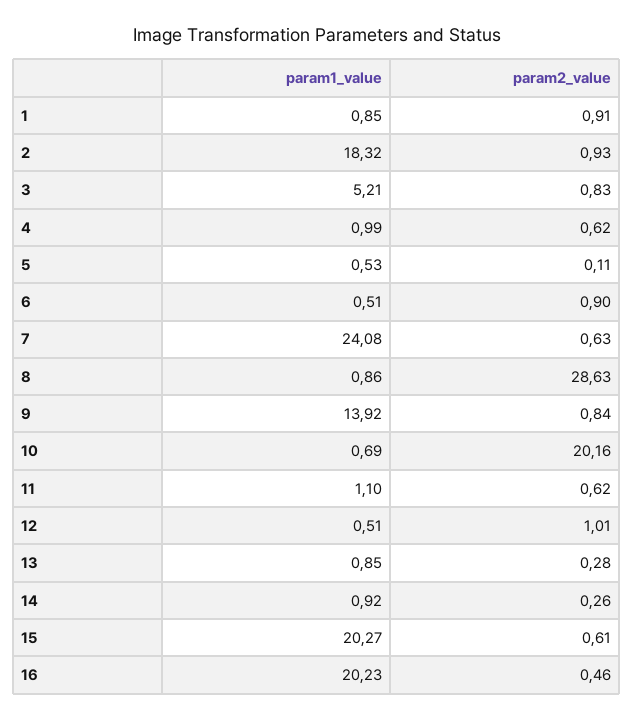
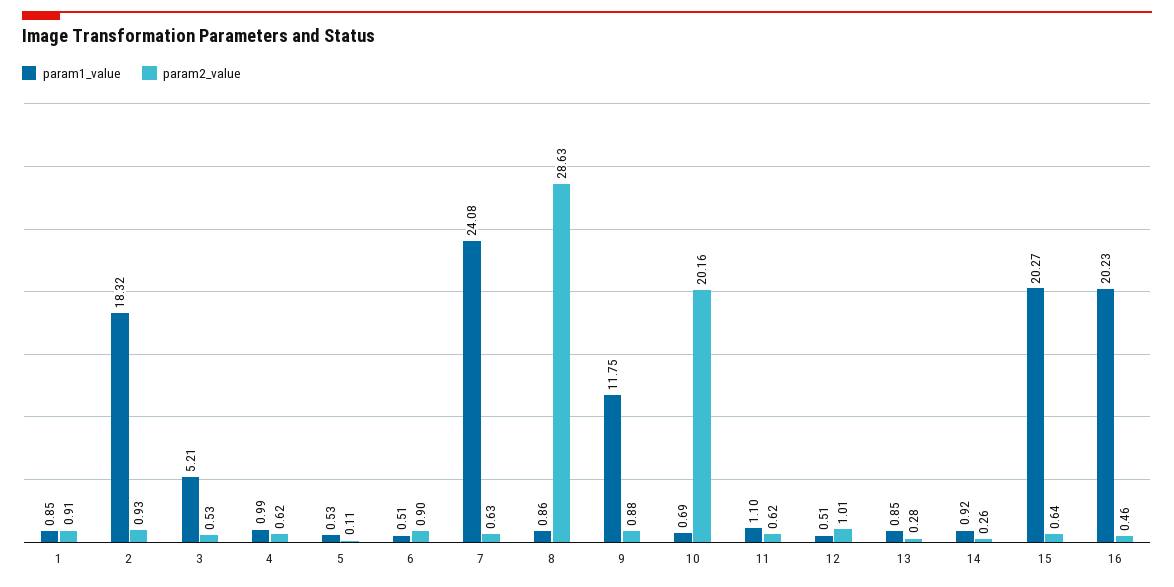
  {
    "param1_value": {
      "1": 0.85,
      "2": 18.32,
      "3": 5.21,
      "4": 0.99,
      "5": 0.53,
      "6": 0.51,
      "7": 24.08,
      "8": 0.86,
-     "9": 13.92,
+     "9": 11.75,
      "10": 0.69,
      "11": 1.1,
      "12": 0.51,
      "13": 0.85,
      "14": 0.92,
      "15": 20.27,
      "16": 20.23
    },
    "param2_value": {
      "1": 0.91,
      "2": 0.93,
-     "3": 0.83,
+     "3": 0.53,
      "4": 0.62,
      "5": 0.11,
      "6": 0.9,
      "7": 0.63,
      "8": 28.63,
-     "9": 0.84,
+     "9": 0.88,
      "10": 20.16,
      "11": 0.62,
      "12": 1.01,
      "13": 0.28,
      "14": 0.26,
-     "15": 0.61,
+     "15": 0.64,
      "16": 0.46
    }
  }

